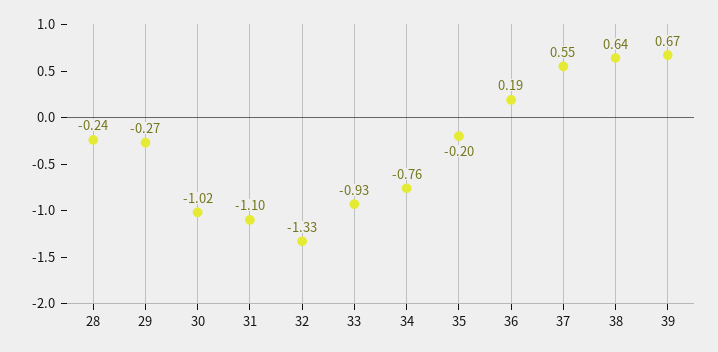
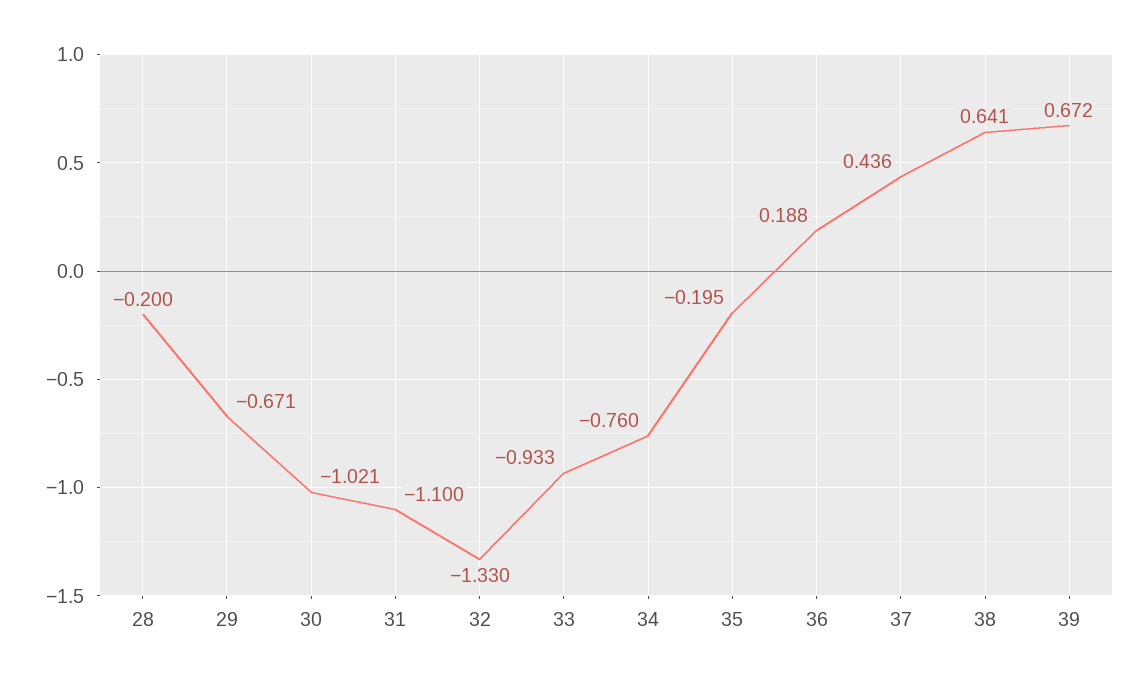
  {
-   "28": -0.24,
+   "28": -0.2,
-   "29": -0.27,
+   "29": -0.671,
    "30": -1.021,
    "31": -1.1,
    "32": -1.33,
    "33": -0.933,
    "34": -0.76,
    "35": -0.195,
    "36": 0.188,
-   "37": 0.55,
+   "37": 0.436,
    "38": 0.641,
    "39": 0.672
  }

